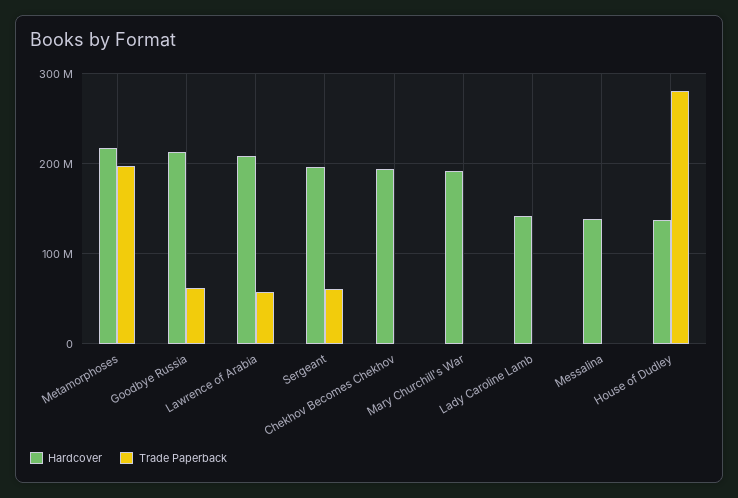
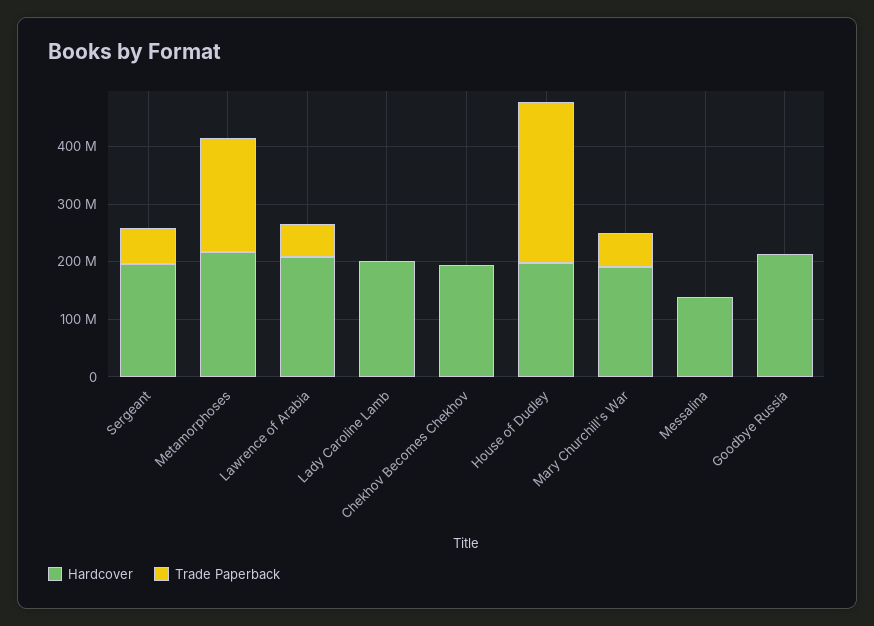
  {
    "Hardcover": {
      "Metamorphoses": 220000000,
      "Goodbye Russia": 210000000,
      "Lawrence of Arabia": 210000000,
      "Sergeant": 200000000,
      "Chekhov Becomes Chekhov": 190000000,
      "Mary Churchill's War": 190000000,
-     "Lady Caroline Lamb": 140000000,
+     "Lady Caroline Lamb": 200000000,
      "Messalina": 140000000,
-     "House of Dudley": 140000000
+     "House of Dudley": 200000000
    },
    "Trade Paperback": {
      "Metamorphoses": 200000000,
-     "Goodbye Russia": 60000000,
+     "Goodbye Russia": 0,
      "Lawrence of Arabia": 60000000,
      "Sergeant": 60000000,
      "Chekhov Becomes Chekhov": 0,
-     "Mary Churchill's War": 0,
+     "Mary Churchill's War": 60000000,
      "Lady Caroline Lamb": 0,
      "Messalina": 0,
      "House of Dudley": 280000000
    }
  }

